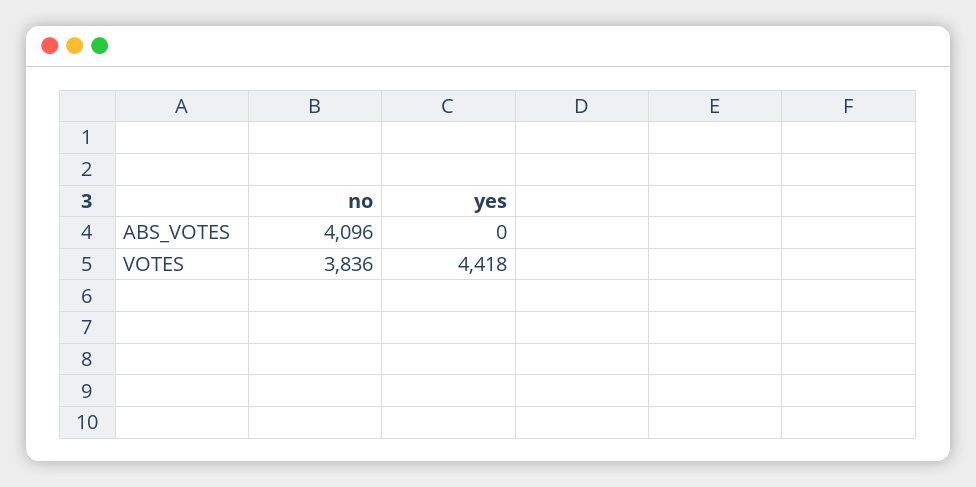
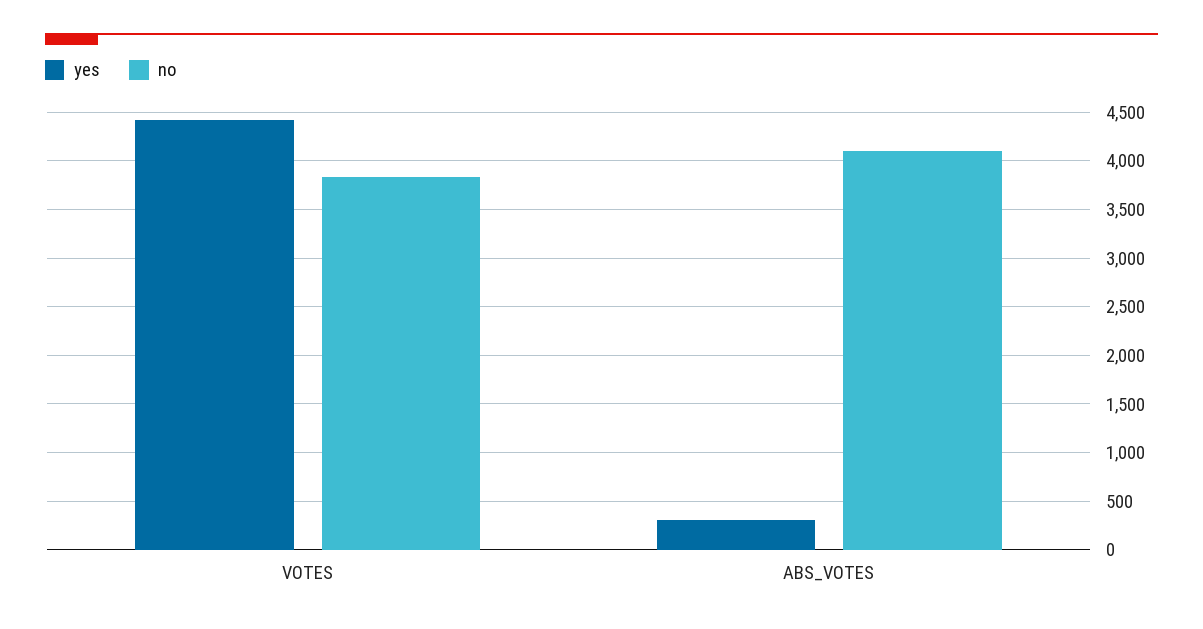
  {
    "no": {
      "ABS_VOTES": 4096,
      "VOTES": 3836
    },
    "yes": {
-     "ABS_VOTES": 0,
+     "ABS_VOTES": 300,
      "VOTES": 4418
    }
  }

